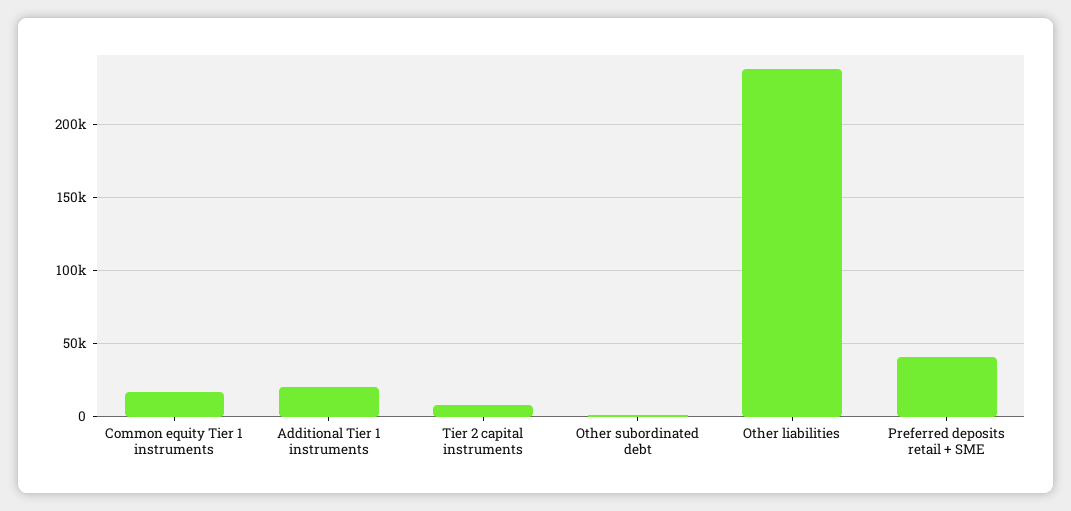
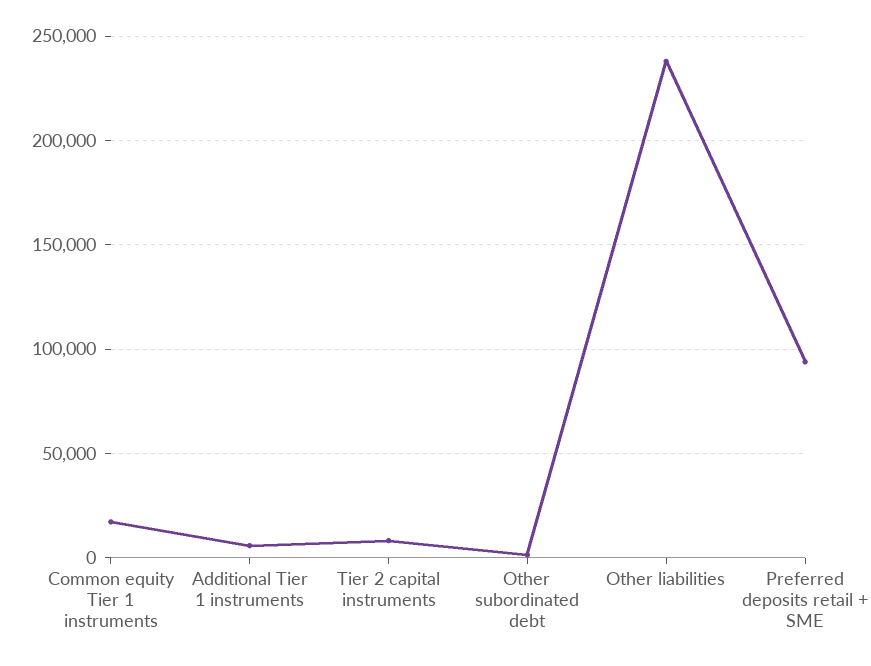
  {
    "Common equity Tier 1 instruments": 15000,
-   "Additional Tier 1 instruments": 20000,
+   "Additional Tier 1 instruments": 5000,
    "Tier 2 capital instruments": 10000,
    "Other subordinated debt": 0,
    "Other liabilities": 240000,
-   "Preferred deposits retail + SME": 40000
+   "Preferred deposits retail + SME": 95000
  }

